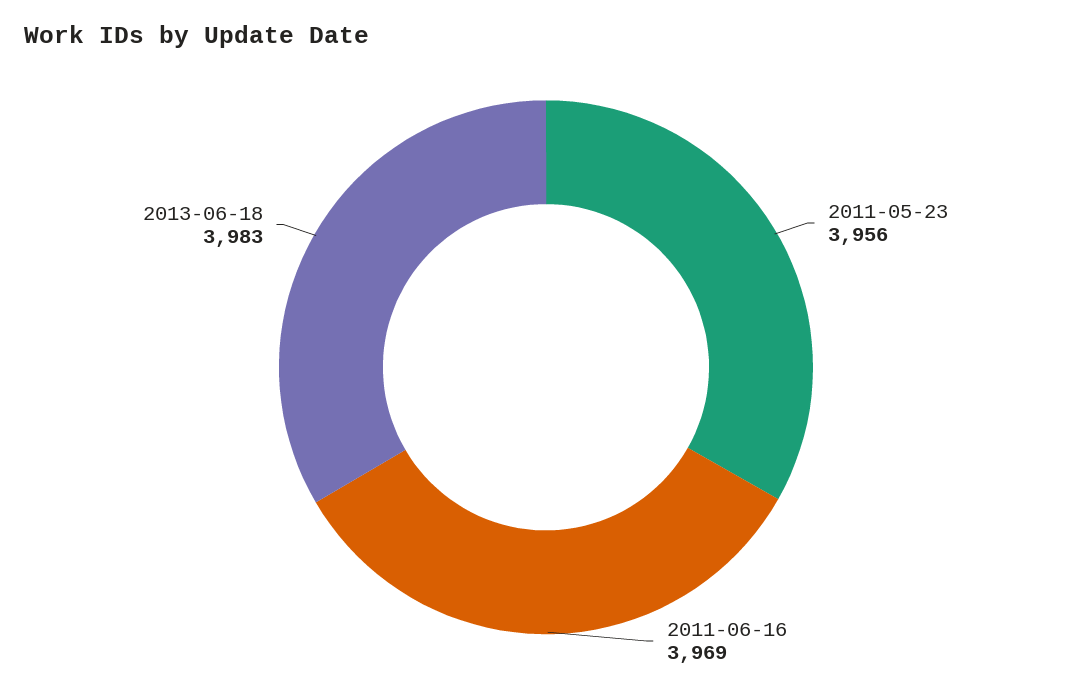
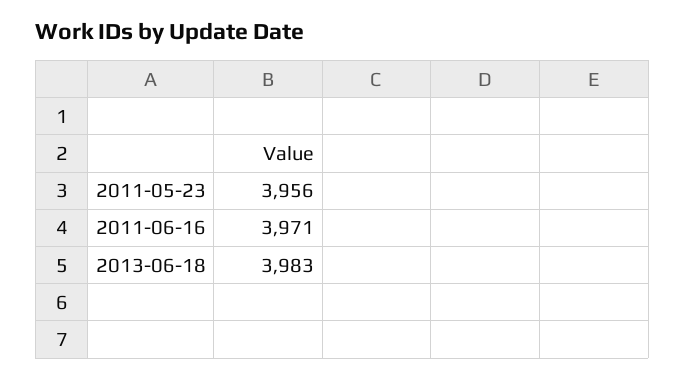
  {
    "2011-05-23": 3956,
-   "2011-06-16": 3969,
+   "2011-06-16": 3971,
    "2013-06-18": 3983
  }

